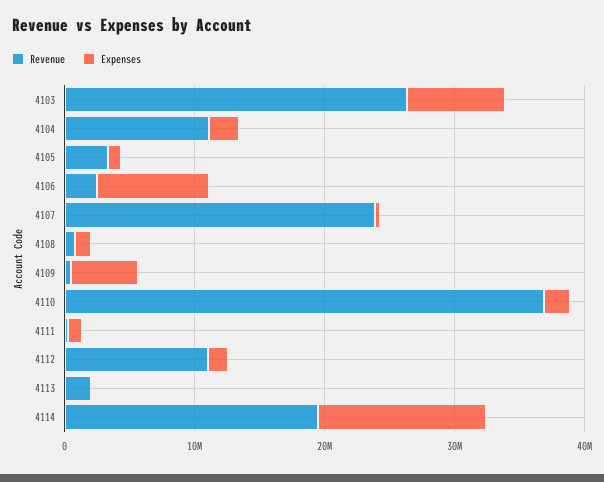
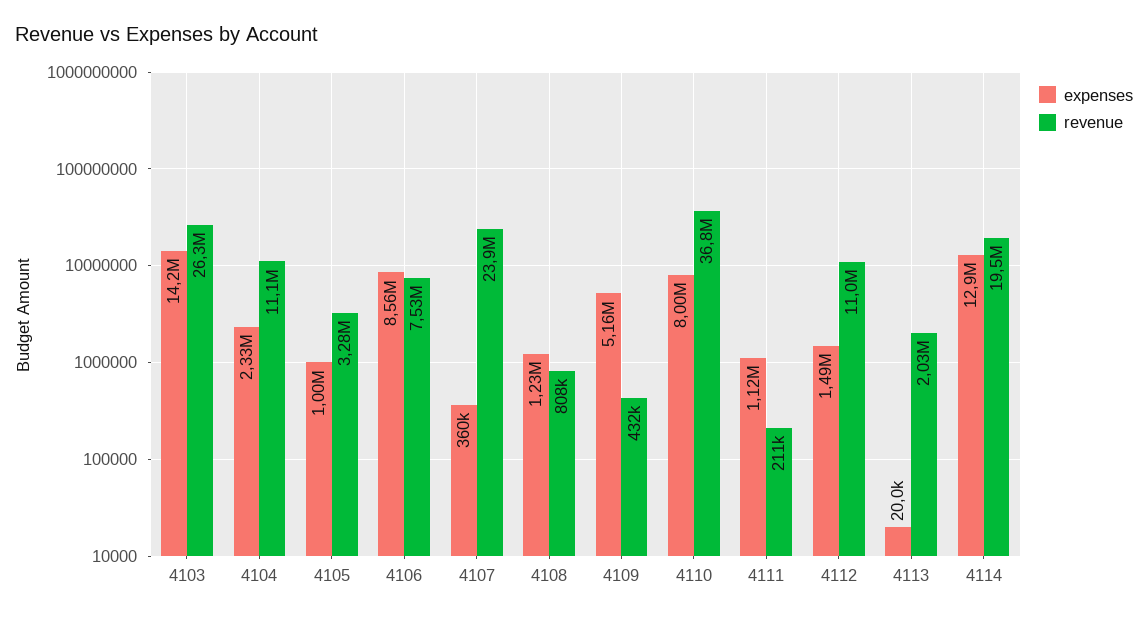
  {
    "Revenue": {
      "4103": 26300000,
      "4104": 11100000,
      "4105": 3280000,
-     "4106": 2000000,
+     "4106": 7530000,
      "4107": 23900000,
      "4108": 808000,
      "4109": 432000,
      "4110": 36800000,
      "4111": 211000,
      "4112": 11000000,
      "4113": 2030000,
      "4114": 19500000
    },
    "Expenses": {
-     "4103": 8000000,
+     "4103": 14200000,
      "4104": 2330000,
      "4105": 1000000,
      "4106": 8560000,
      "4107": 360000,
      "4108": 1230000,
      "4109": 5160000,
-     "4110": 2000000,
+     "4110": 8000000,
      "4111": 1120000,
      "4112": 1490000,
      "4113": 20000,
      "4114": 12900000
    }
  }

